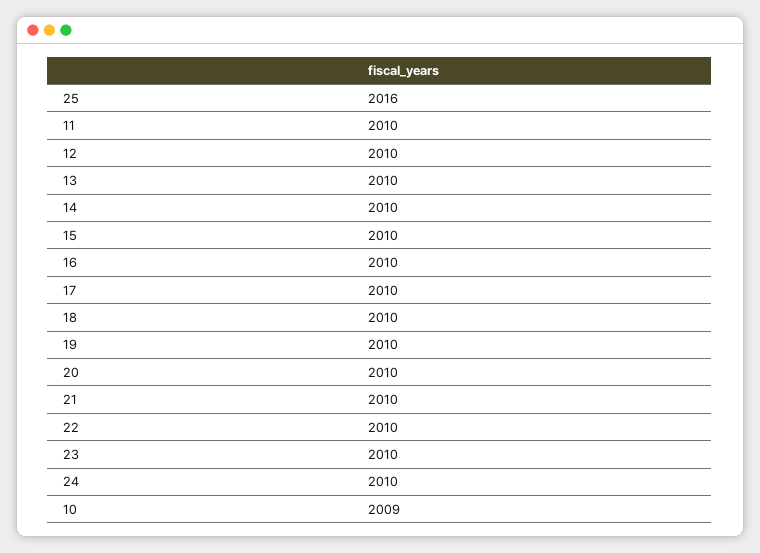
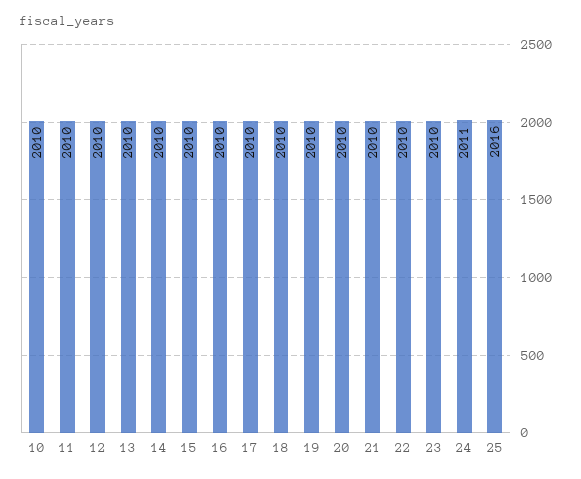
  {
    "25": 2016,
    "11": 2010,
    "12": 2010,
    "13": 2010,
    "14": 2010,
    "15": 2010,
    "16": 2010,
    "17": 2010,
    "18": 2010,
    "19": 2010,
    "20": 2010,
    "21": 2010,
    "22": 2010,
    "23": 2010,
-   "24": 2010,
+   "24": 2011,
-   "10": 2009
+   "10": 2010
  }

